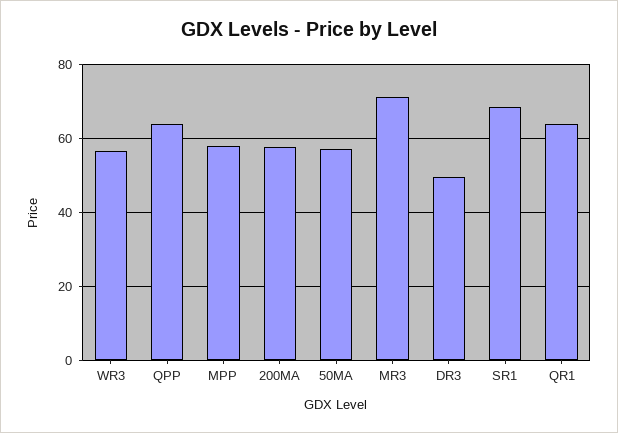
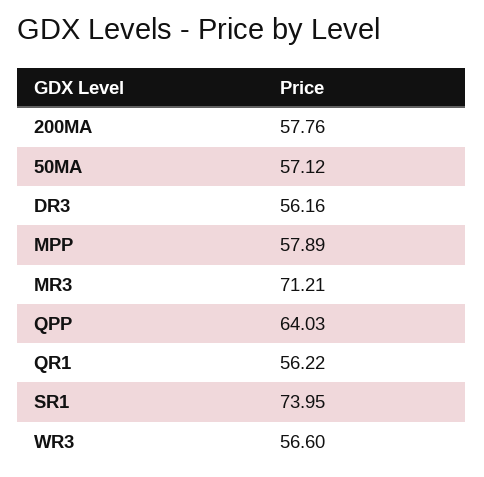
  {
    "WR3": 56.6,
    "QPP": 64.03,
    "MPP": 57.89,
    "200MA": 57.76,
    "50MA": 57.12,
    "MR3": 71.21,
-   "DR3": 50,
+   "DR3": 56.16,
-   "SR1": 68,
+   "SR1": 73.95,
-   "QR1": 64
+   "QR1": 56.22
  }

